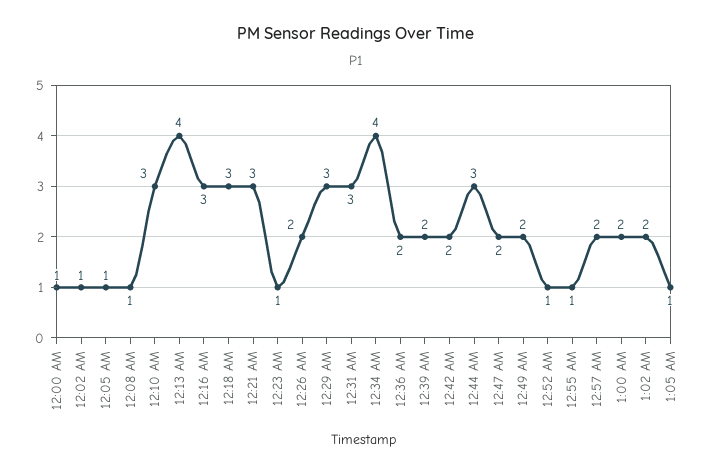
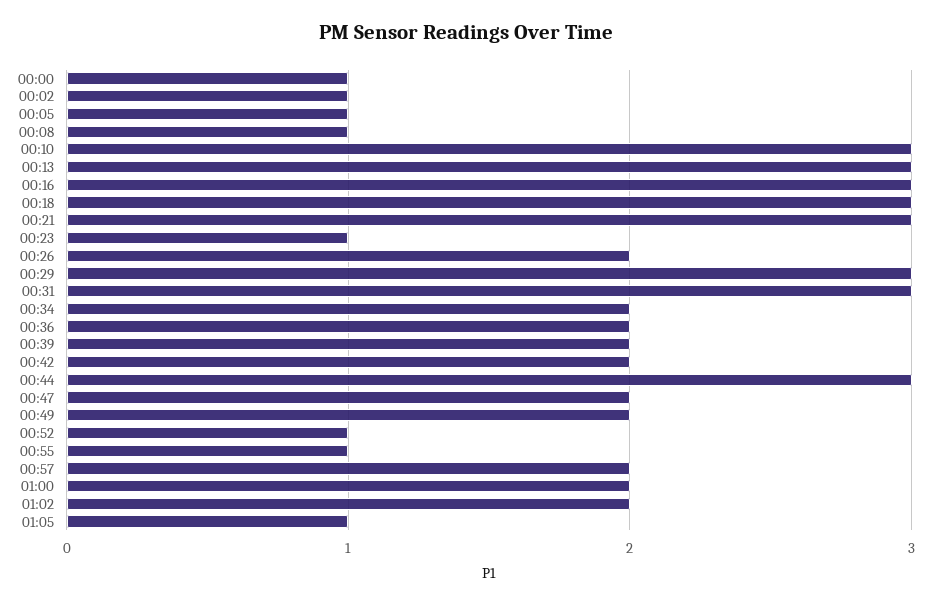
  {
    "12:00 AM": 1,
    "12:02 AM": 1,
    "12:05 AM": 1,
    "12:08 AM": 1,
    "12:10 AM": 3,
-   "12:13 AM": 4,
+   "12:13 AM": 3,
    "12:16 AM": 3,
    "12:18 AM": 3,
    "12:21 AM": 3,
    "12:23 AM": 1,
    "12:26 AM": 2,
    "12:29 AM": 3,
    "12:31 AM": 3,
-   "12:34 AM": 4,
+   "12:34 AM": 2,
    "12:36 AM": 2,
    "12:39 AM": 2,
    "12:42 AM": 2,
    "12:44 AM": 3,
    "12:47 AM": 2,
    "12:49 AM": 2,
    "12:52 AM": 1,
    "12:55 AM": 1,
    "12:57 AM": 2,
    "1:00 AM": 2,
    "1:02 AM": 2,
    "1:05 AM": 1
  }

